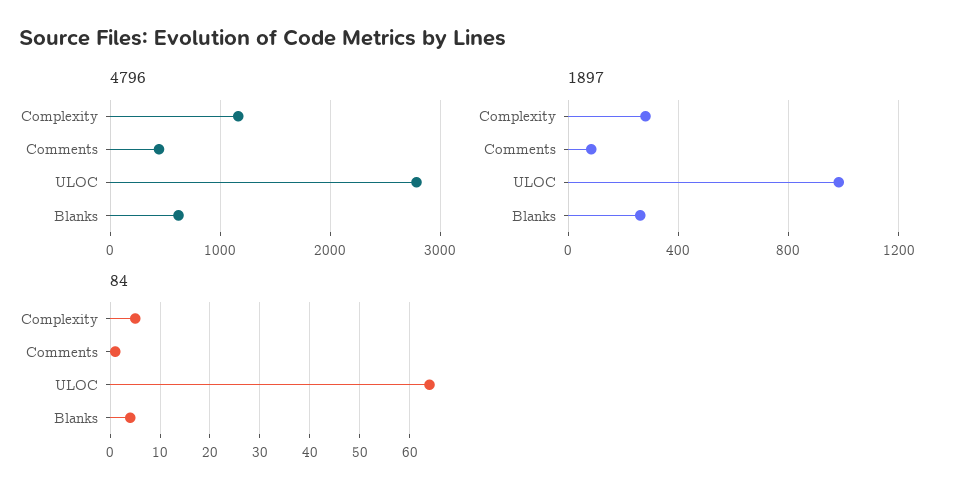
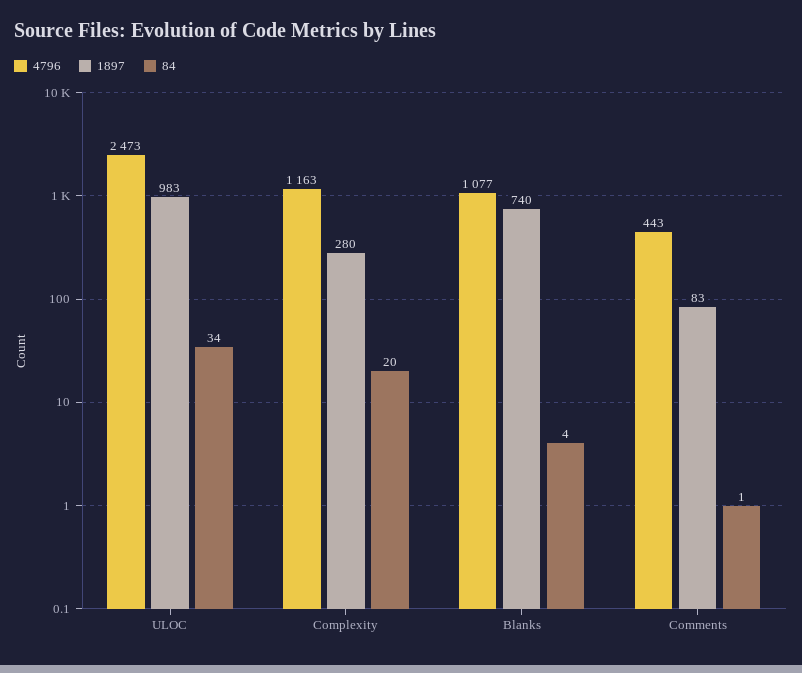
  {
    "4796": {
      "Complexity": 1163,
      "Comments": 443,
-     "ULOC": 2800,
+     "ULOC": 2473,
-     "Blanks": 600
+     "Blanks": 1077
    },
    "1897": {
      "Complexity": 280,
      "Comments": 83,
      "ULOC": 983,
-     "Blanks": 250
+     "Blanks": 740
    },
    "84": {
-     "Complexity": 5,
+     "Complexity": 20,
      "Comments": 1,
-     "ULOC": 65,
+     "ULOC": 34,
      "Blanks": 4
    }
  }

